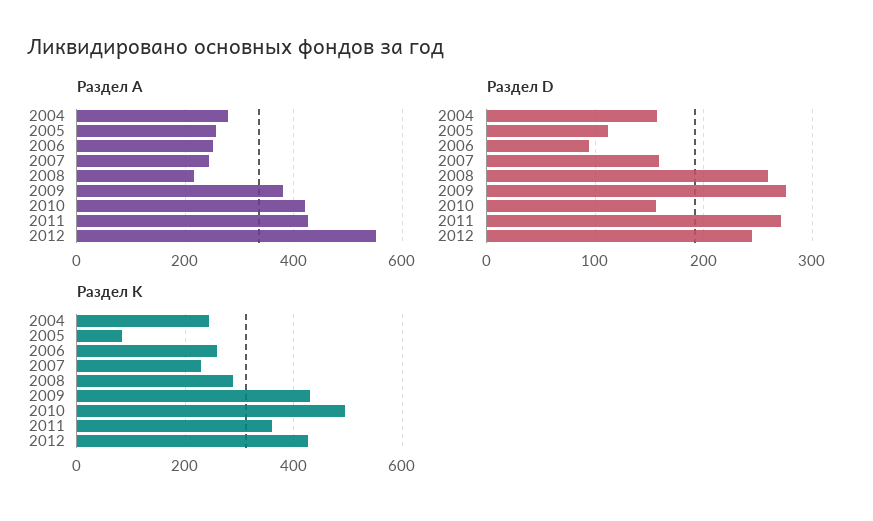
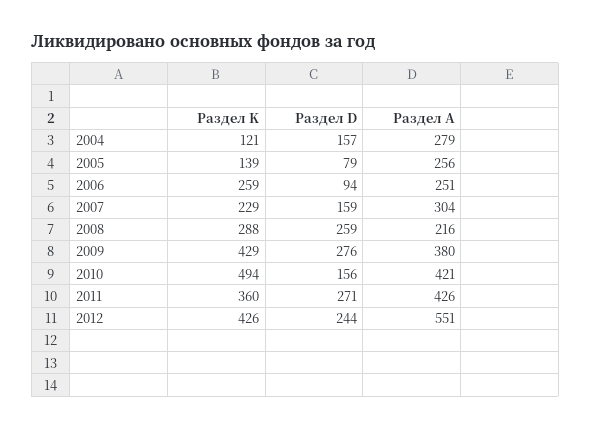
  {
    "Раздел А": {
      "2004": 279,
      "2005": 256,
      "2006": 251,
-     "2007": 240,
+     "2007": 304,
      "2008": 216,
      "2009": 380,
      "2010": 421,
      "2011": 426,
      "2012": 551
    },
    "Раздел D": {
      "2004": 157,
-     "2005": 110,
+     "2005": 79,
      "2006": 94,
      "2007": 159,
      "2008": 259,
      "2009": 276,
      "2010": 156,
      "2011": 271,
      "2012": 244
    },
    "Раздел K": {
-     "2004": 240,
+     "2004": 121,
-     "2005": 80,
+     "2005": 139,
      "2006": 259,
      "2007": 229,
      "2008": 288,
      "2009": 429,
      "2010": 494,
      "2011": 360,
      "2012": 426
    }
  }

